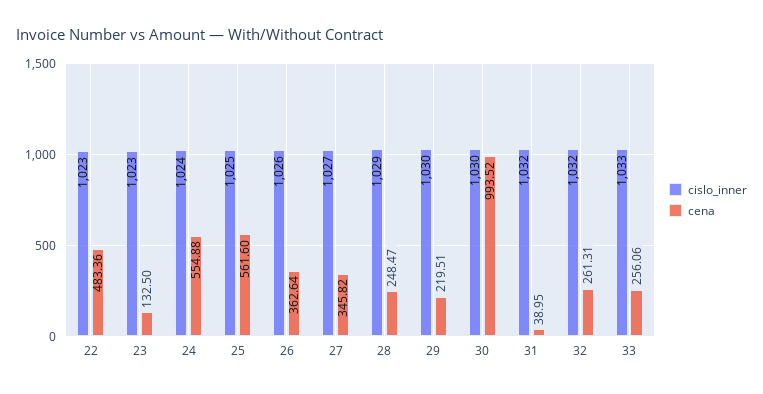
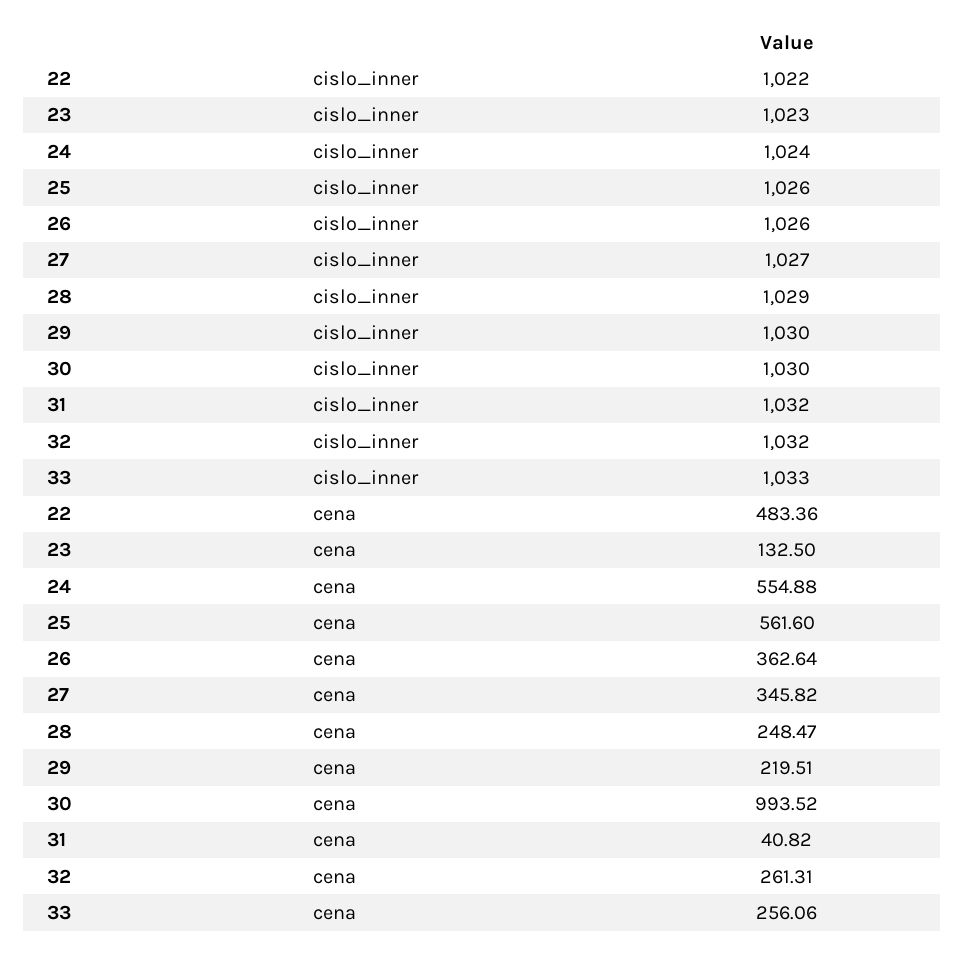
  {
    "cislo_inner": {
-     "22": 1023,
+     "22": 1022,
      "23": 1023,
      "24": 1024,
-     "25": 1025,
+     "25": 1026,
      "26": 1026,
      "27": 1027,
      "28": 1029,
      "29": 1030,
      "30": 1030,
      "31": 1032,
      "32": 1032,
      "33": 1033
    },
    "cena": {
      "22": 483.36,
      "23": 132.5,
      "24": 554.88,
      "25": 561.6,
      "26": 362.64,
      "27": 345.82,
      "28": 248.47,
      "29": 219.51,
      "30": 993.52,
-     "31": 38.95,
+     "31": 40.82,
      "32": 261.31,
      "33": 256.06
    }
  }

